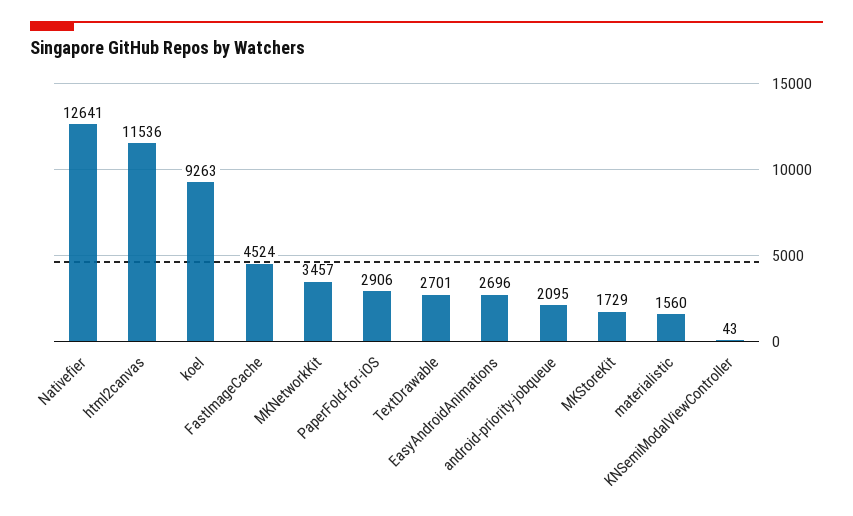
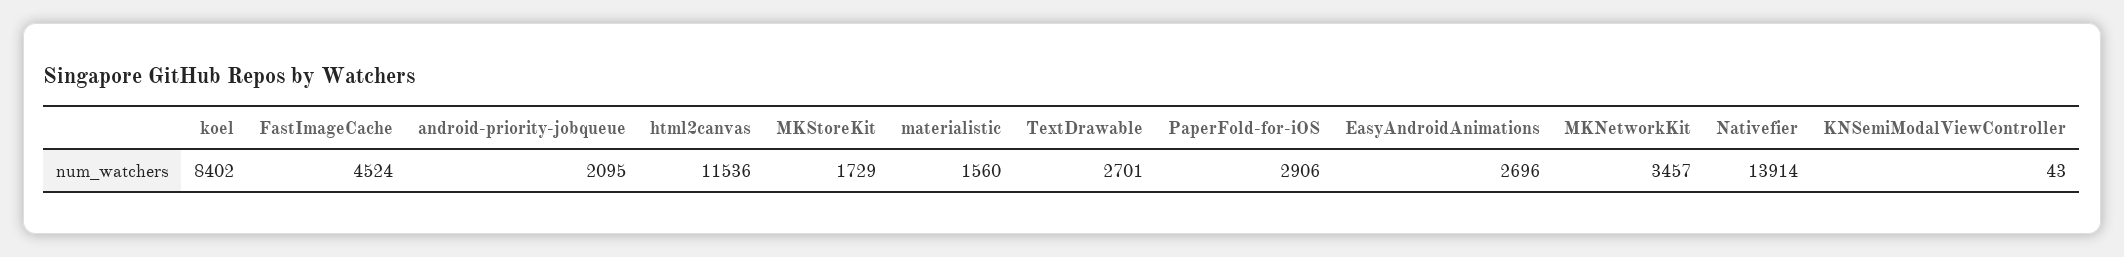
  {
-   "Nativefier": 12641,
+   "Nativefier": 13914,
    "html2canvas": 11536,
-   "koel": 9263,
+   "koel": 8402,
    "FastImageCache": 4524,
    "MKNetworkKit": 3457,
    "PaperFold-for-iOS": 2906,
    "TextDrawable": 2701,
    "EasyAndroidAnimations": 2696,
    "android-priority-jobqueue": 2095,
    "MKStoreKit": 1729,
    "materialistic": 1560,
    "KNSemiModalViewController": 43
  }

